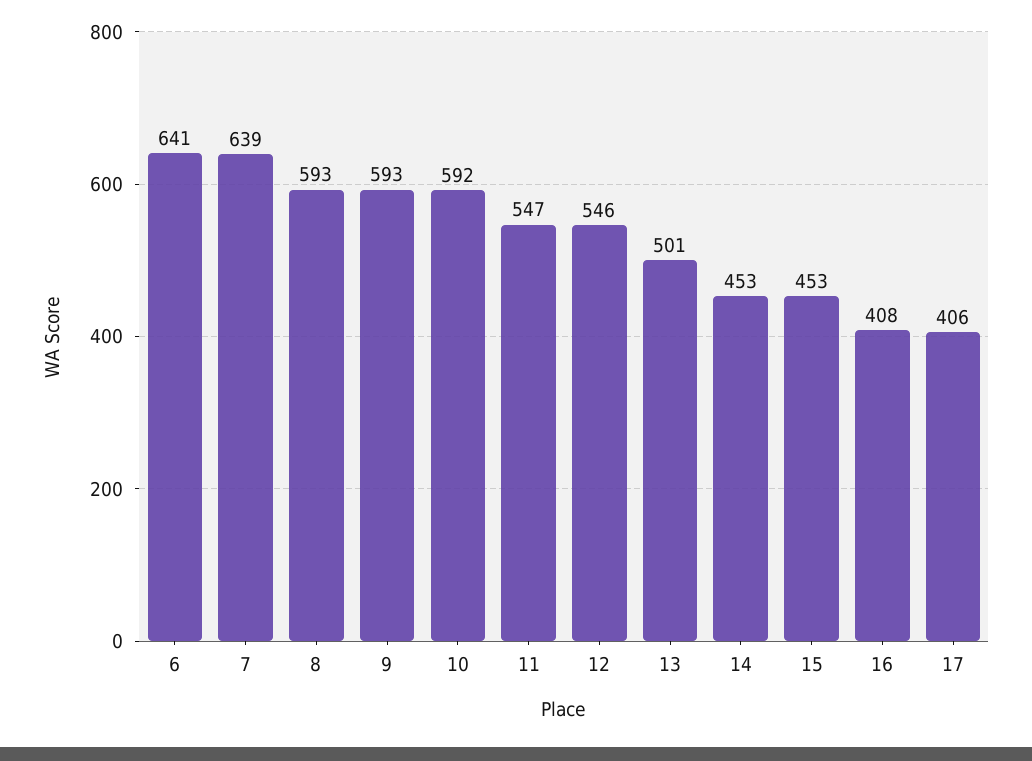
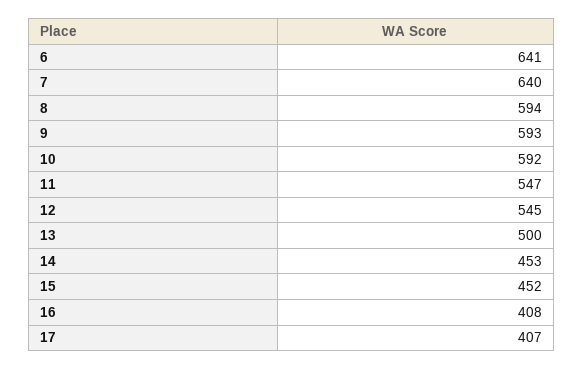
  {
    "6": 641,
-   "7": 639,
+   "7": 640,
-   "8": 593,
+   "8": 594,
    "9": 593,
    "10": 592,
    "11": 547,
-   "12": 546,
+   "12": 545,
-   "13": 501,
+   "13": 500,
    "14": 453,
-   "15": 453,
+   "15": 452,
    "16": 408,
-   "17": 406
+   "17": 407
  }

